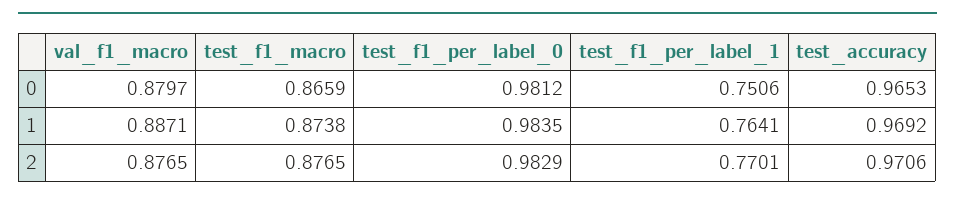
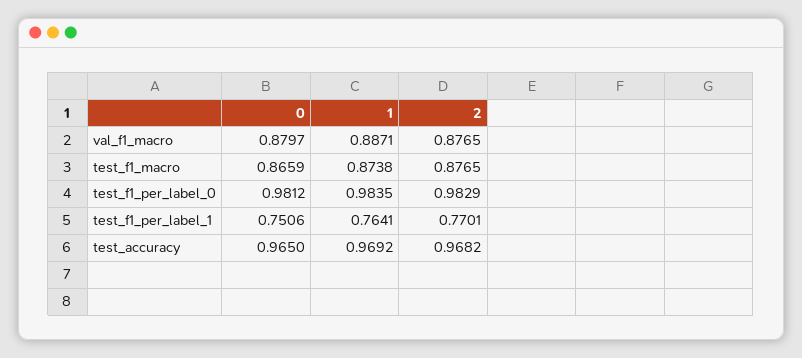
  {
    "val_f1_macro": {
      "0": 0.8797,
      "1": 0.8871,
      "2": 0.8765
    },
    "test_f1_macro": {
      "0": 0.8659,
      "1": 0.8738,
      "2": 0.8765
    },
    "test_f1_per_label_0": {
      "0": 0.9812,
      "1": 0.9835,
      "2": 0.9829
    },
    "test_f1_per_label_1": {
      "0": 0.7506,
      "1": 0.7641,
      "2": 0.7701
    },
    "test_accuracy": {
-     "0": 0.9653,
+     "0": 0.965,
      "1": 0.9692,
-     "2": 0.9706
+     "2": 0.9682
    }
  }

